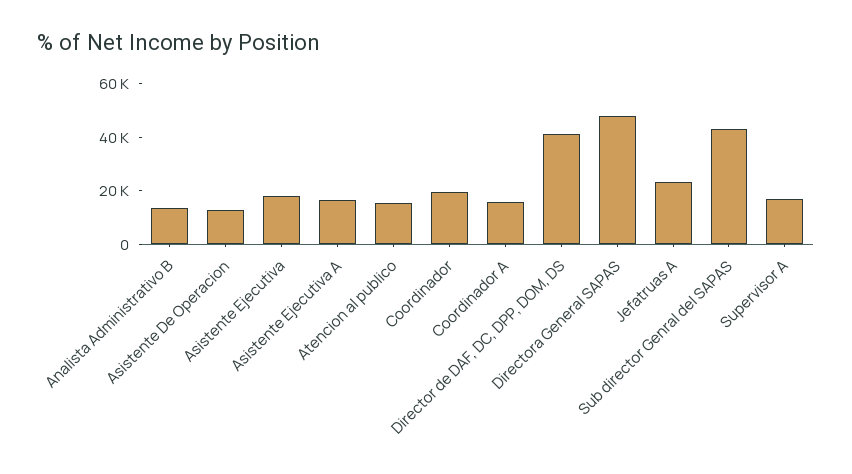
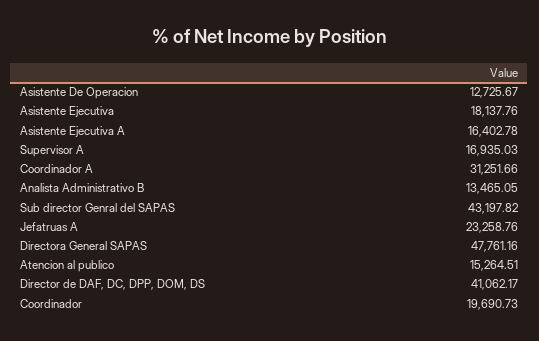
  {
    "Analista Administrativo B": 13465.05,
    "Asistente De Operacion": 12725.67,
    "Asistente Ejecutiva": 18137.76,
    "Asistente Ejecutiva A": 16402.78,
    "Atencion al publico": 15264.51,
    "Coordinador": 19690.73,
-   "Coordinador A": 15000,
+   "Coordinador A": 31251.66,
    "Director de DAF, DC, DPP, DOM, DS": 41062.17,
    "Directora General SAPAS": 47761.16,
    "Jefatruas A": 23258.76,
    "Sub director Genral del SAPAS": 43197.82,
    "Supervisor A": 16935.03
  }

